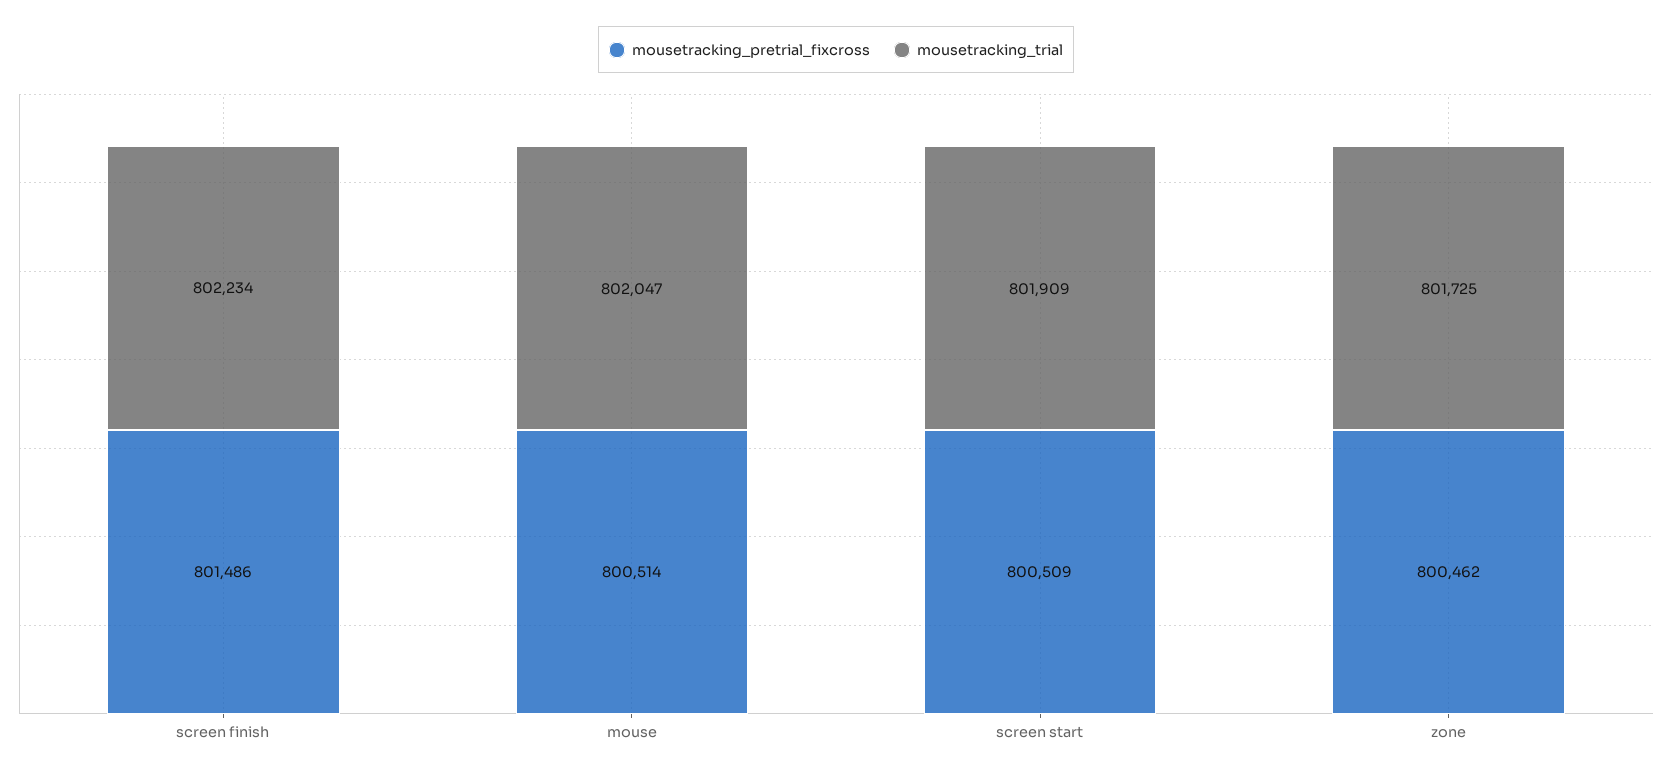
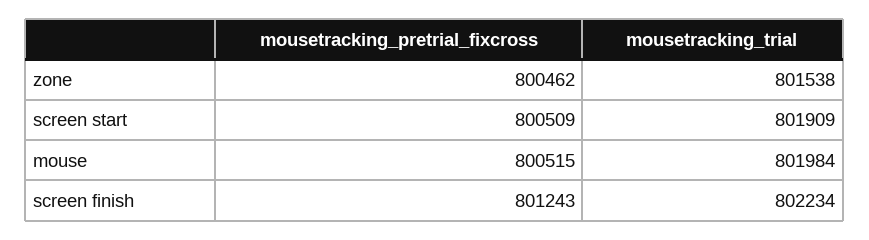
  {
    "mousetracking_pretrial_fixcross": {
-     "screen finish": 801486,
+     "screen finish": 801243,
-     "mouse": 800514,
+     "mouse": 800515,
      "screen start": 800509,
      "zone": 800462
    },
    "mousetracking_trial": {
      "screen finish": 802234,
-     "mouse": 802047,
+     "mouse": 801984,
      "screen start": 801909,
-     "zone": 801725
+     "zone": 801538
    }
  }

